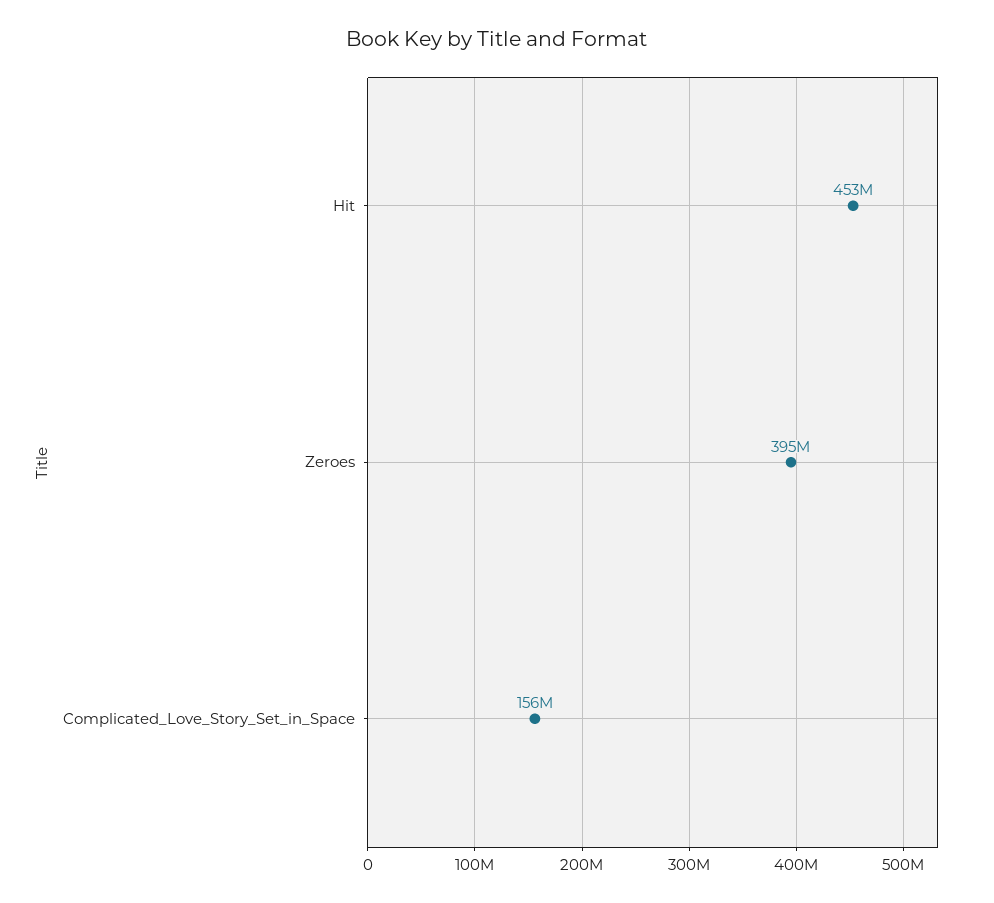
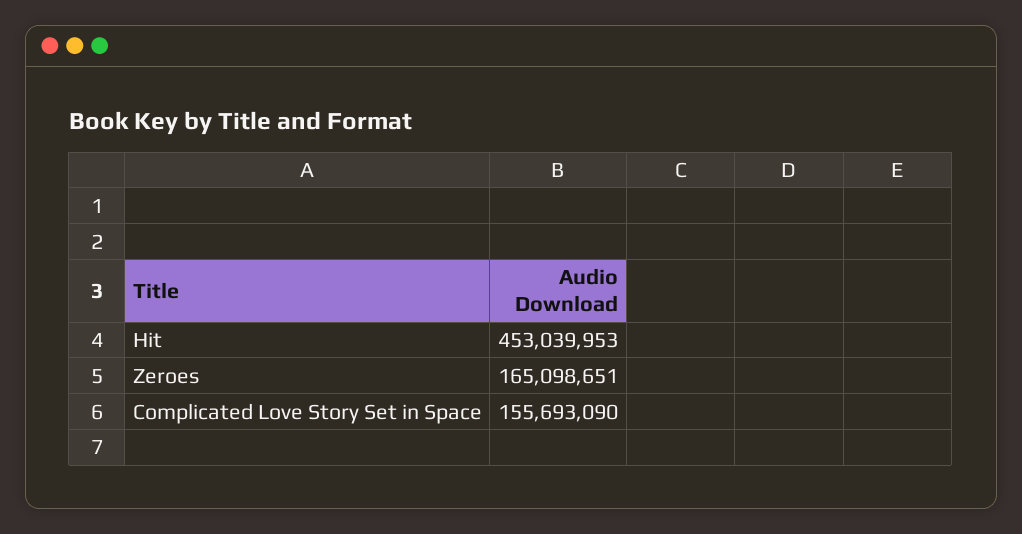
  {
    "Hit": 453039953,
-   "Zeroes": 395000000,
+   "Zeroes": 165098651,
    "Complicated_Love_Story_Set_in_Space": 155693090
  }

